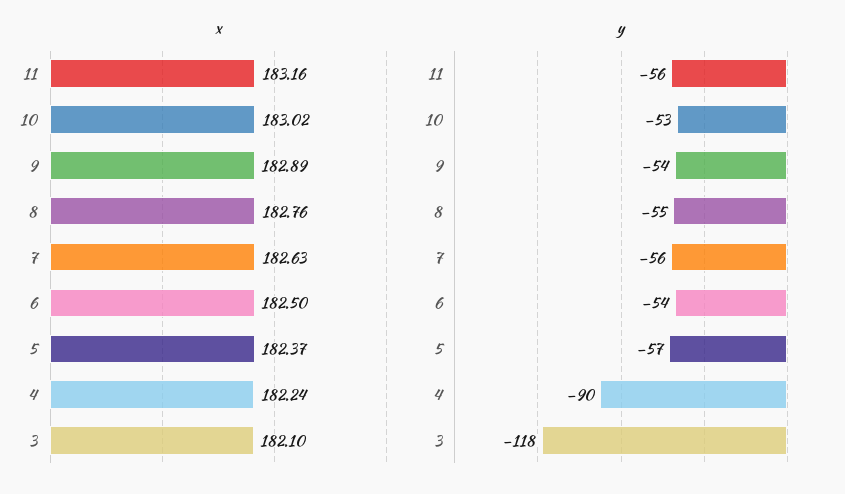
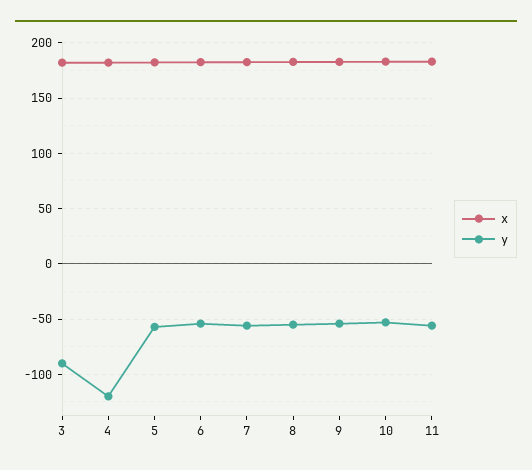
  {
    "x": {
      "11": 183.16,
      "10": 183.02,
      "9": 182.89,
      "8": 182.76,
      "7": 182.63,
      "6": 182.5,
      "5": 182.37,
      "4": 182.24,
      "3": 182.1
    },
    "y": {
      "11": -56,
      "10": -53,
      "9": -54,
      "8": -55,
      "7": -56,
      "6": -54,
      "5": -57,
-     "4": -90,
+     "4": -120,
-     "3": -118
+     "3": -90
    }
  }

